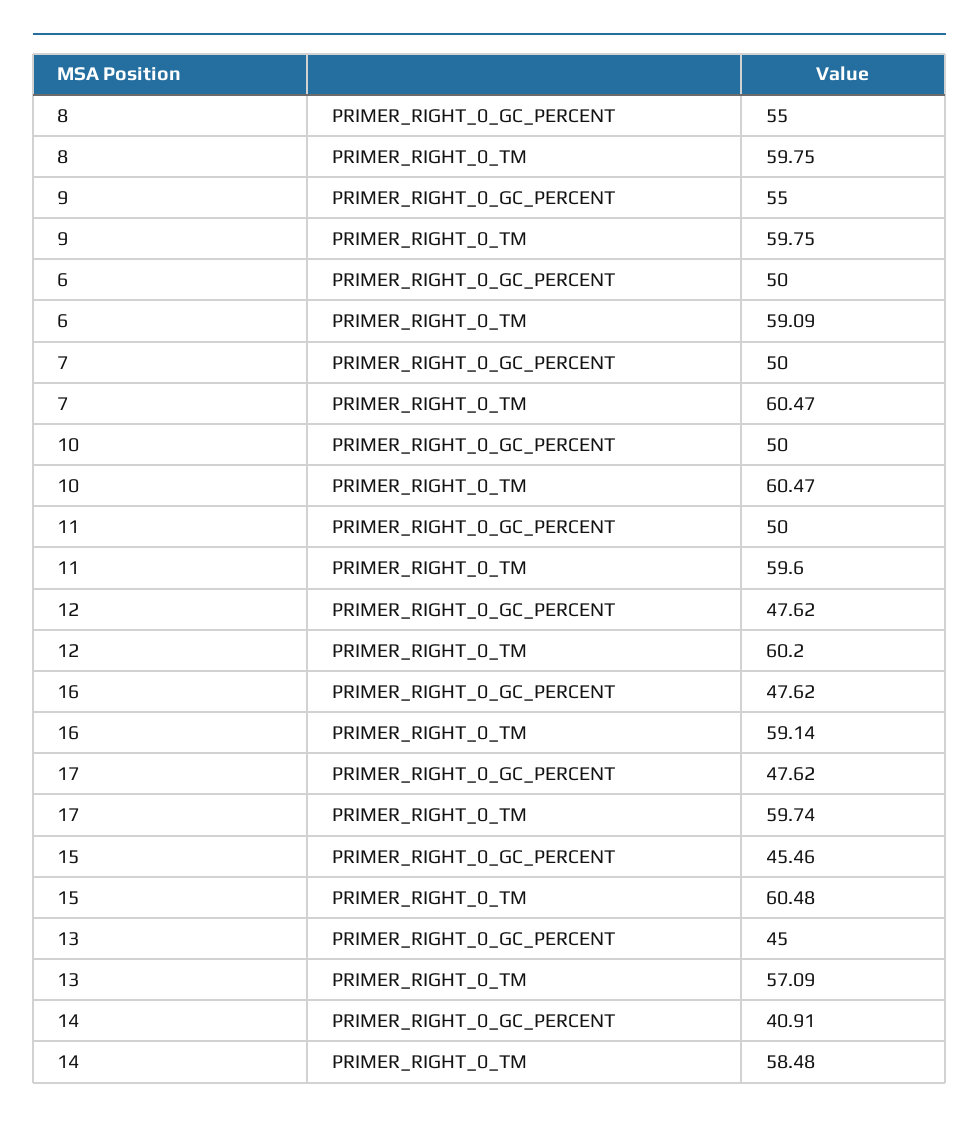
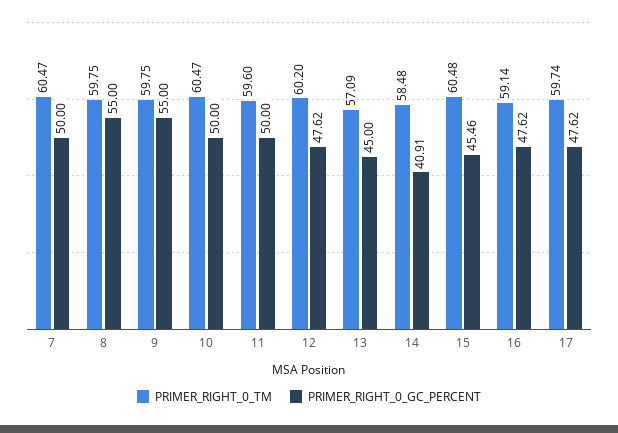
  {
    "PRIMER_RIGHT_0_GC_PERCENT": {
      "8": 55,
      "9": 55,
-     "6": 50,
      "7": 50,
      "10": 50,
      "11": 50,
      "12": 47.62,
      "16": 47.62,
      "17": 47.62,
      "15": 45.46,
      "13": 45,
      "14": 40.91
    },
    "PRIMER_RIGHT_0_TM": {
      "8": 59.75,
      "9": 59.75,
-     "6": 59.09,
      "7": 60.47,
      "10": 60.47,
      "11": 59.6,
      "12": 60.2,
      "16": 59.14,
      "17": 59.74,
      "15": 60.48,
      "13": 57.09,
      "14": 58.48
    }
  }

